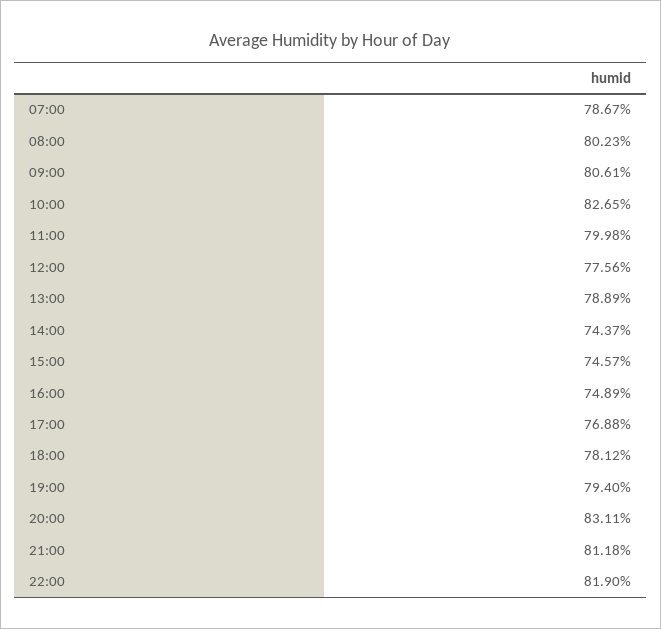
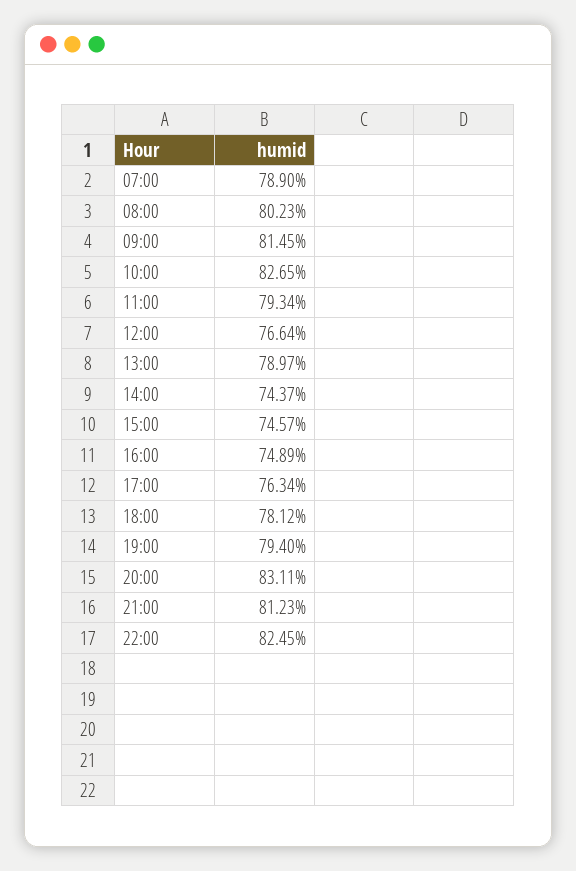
  {
-   "07:00": 78.67,
+   "07:00": 78.9,
    "08:00": 80.23,
-   "09:00": 80.61,
+   "09:00": 81.45,
    "10:00": 82.65,
-   "11:00": 79.98,
+   "11:00": 79.34,
-   "12:00": 77.56,
+   "12:00": 76.64,
-   "13:00": 78.89,
+   "13:00": 78.97,
    "14:00": 74.37,
    "15:00": 74.57,
    "16:00": 74.89,
-   "17:00": 76.88,
+   "17:00": 76.34,
    "18:00": 78.12,
    "19:00": 79.4,
    "20:00": 83.11,
-   "21:00": 81.18,
+   "21:00": 81.23,
-   "22:00": 81.9
+   "22:00": 82.45
  }

